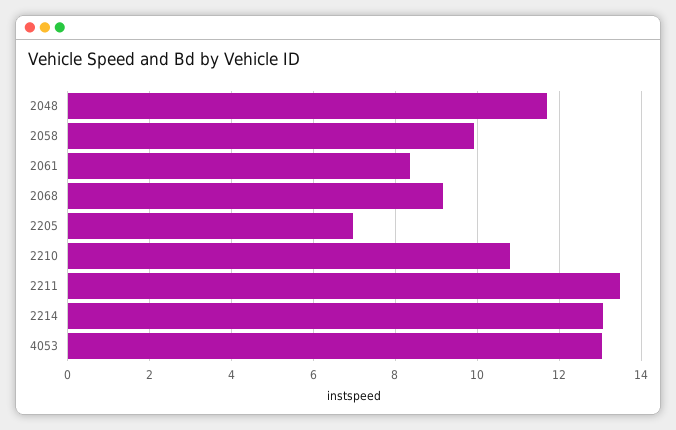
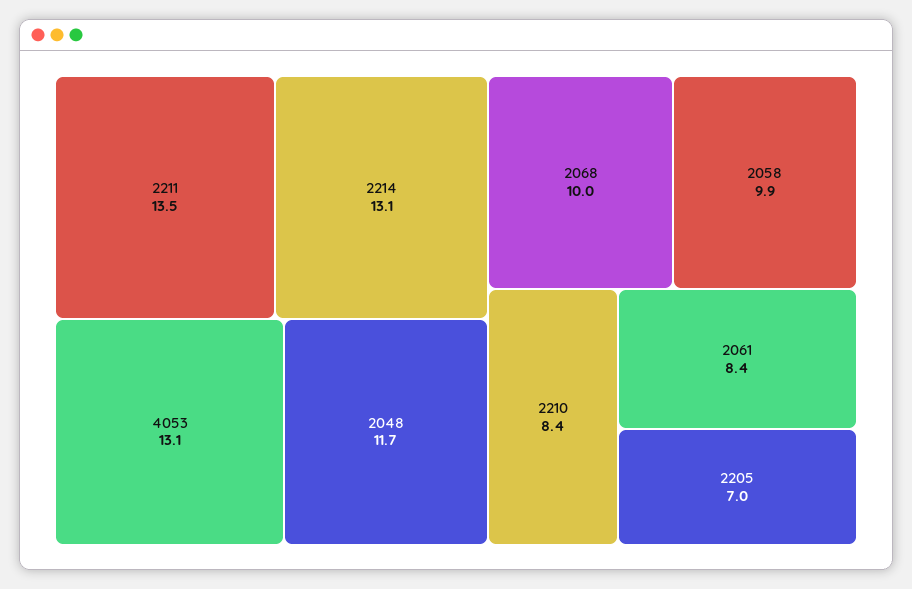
  {
    "2048": 11.7,
    "2058": 9.9,
    "2061": 8.4,
-   "2068": 9.2,
+   "2068": 10,
    "2205": 7,
-   "2210": 10.8,
+   "2210": 8.4,
    "2211": 13.5,
    "2214": 13.1,
    "4053": 13.1
  }

